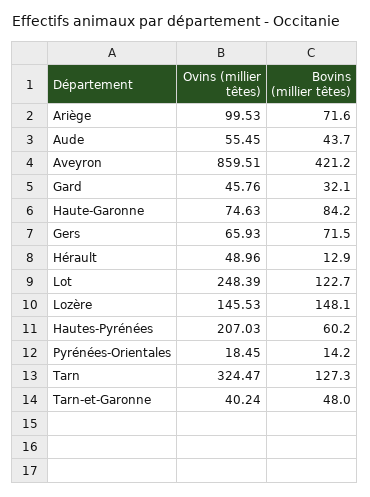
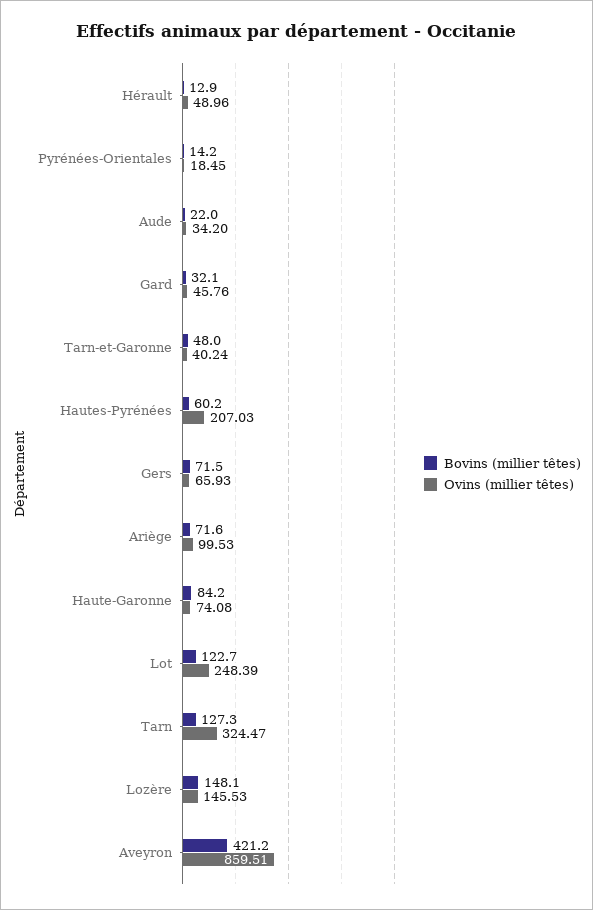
  {
    "Ovins (millier têtes)": {
      "Ariège": 99.53,
-     "Aude": 55.45,
+     "Aude": 34.2,
      "Aveyron": 859.51,
      "Gard": 45.76,
-     "Haute-Garonne": 74.63,
+     "Haute-Garonne": 74.08,
      "Gers": 65.93,
      "Hérault": 48.96,
      "Lot": 248.39,
      "Lozère": 145.53,
      "Hautes-Pyrénées": 207.03,
      "Pyrénées-Orientales": 18.45,
      "Tarn": 324.47,
      "Tarn-et-Garonne": 40.24
    },
    "Bovins (millier têtes)": {
      "Ariège": 71.6,
-     "Aude": 43.7,
+     "Aude": 22,
      "Aveyron": 421.2,
      "Gard": 32.1,
      "Haute-Garonne": 84.2,
      "Gers": 71.5,
      "Hérault": 12.9,
      "Lot": 122.7,
      "Lozère": 148.1,
      "Hautes-Pyrénées": 60.2,
      "Pyrénées-Orientales": 14.2,
      "Tarn": 127.3,
      "Tarn-et-Garonne": 48
    }
  }

